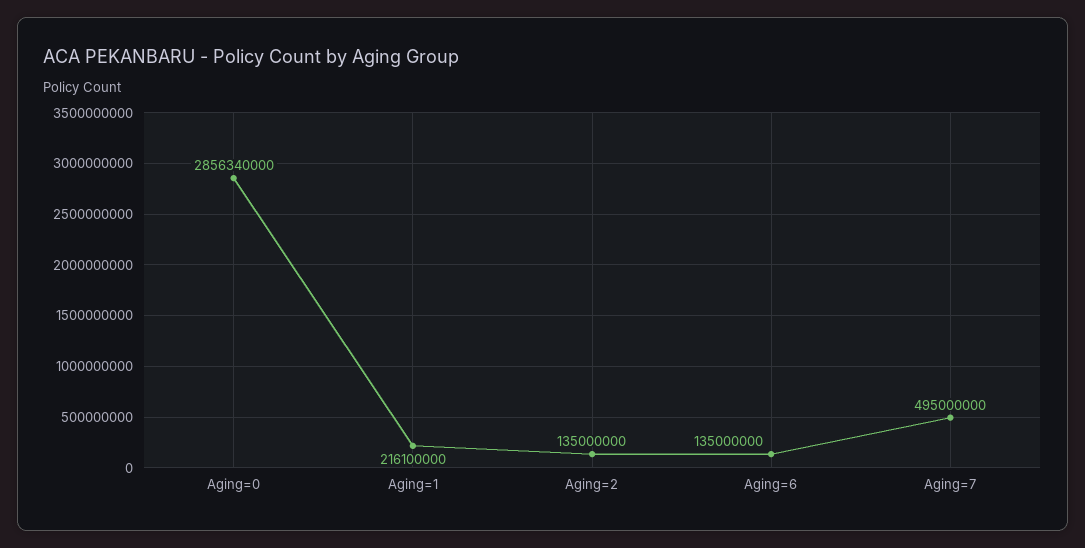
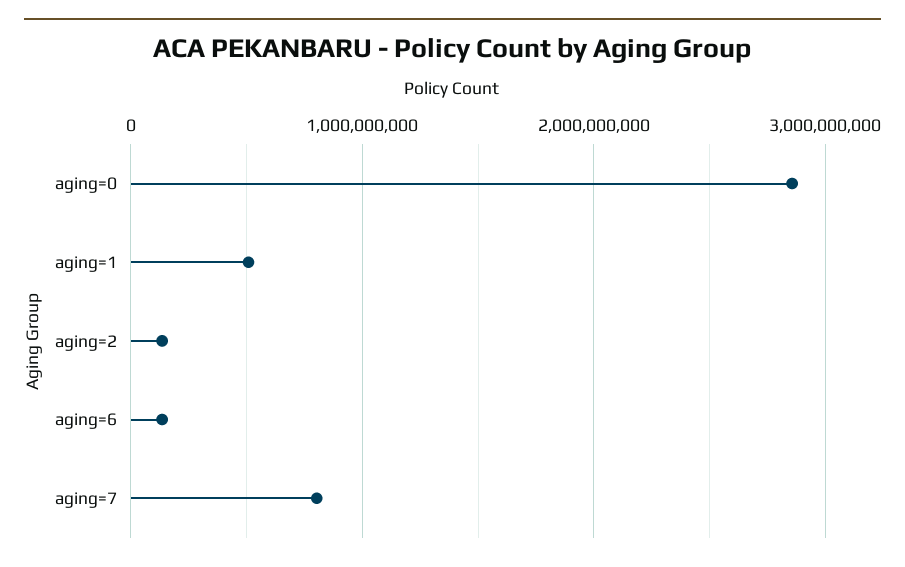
  {
    "Aging=0": 2856340000,
-   "Aging=1": 216100000,
+   "Aging=1": 500000000,
    "Aging=2": 135000000,
    "Aging=6": 135000000,
-   "Aging=7": 495000000
+   "Aging=7": 800000000
  }

